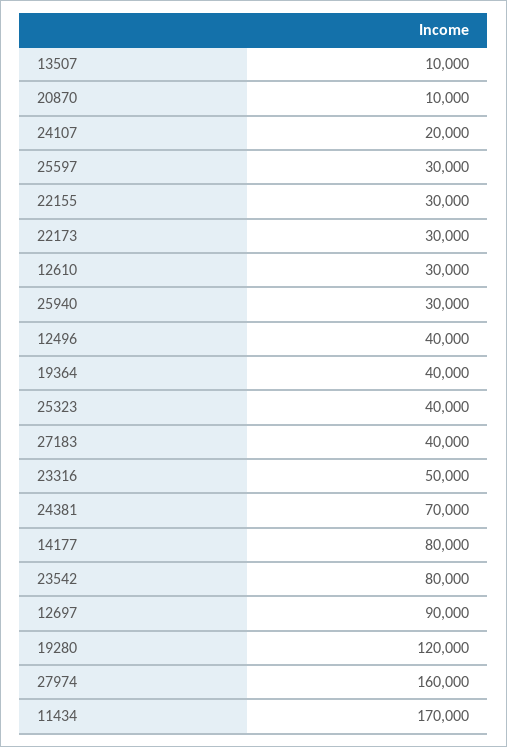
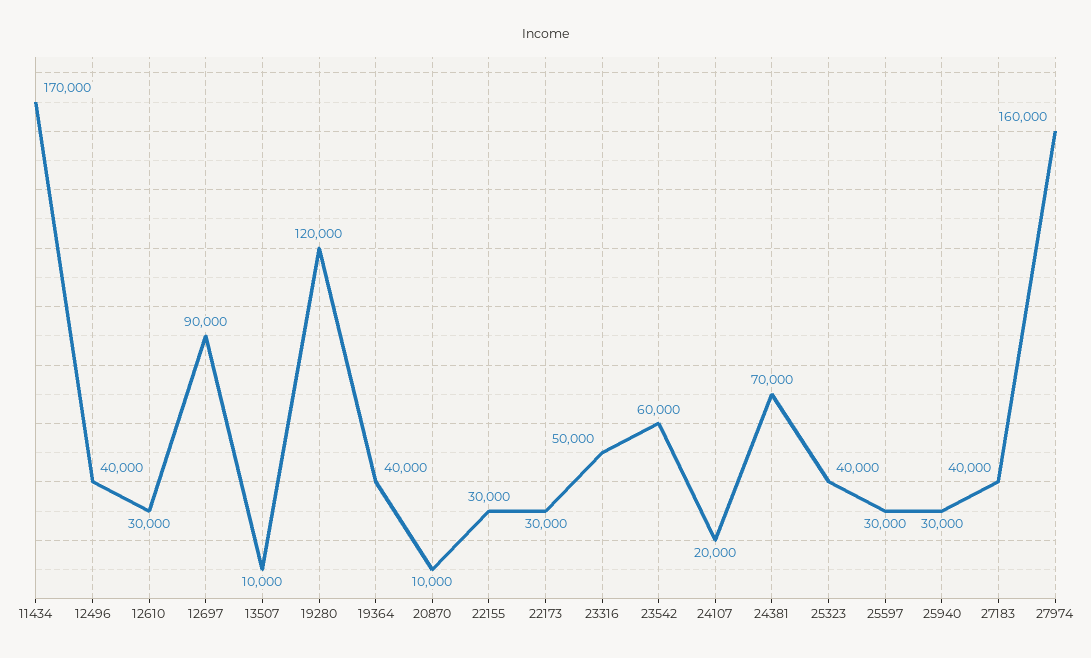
  {
    "13507": 10000,
    "20870": 10000,
    "24107": 20000,
    "25597": 30000,
    "22155": 30000,
    "22173": 30000,
    "12610": 30000,
    "25940": 30000,
    "12496": 40000,
    "19364": 40000,
    "25323": 40000,
    "27183": 40000,
    "23316": 50000,
    "24381": 70000,
-   "14177": 80000,
-   "23542": 80000,
+   "23542": 60000,
    "12697": 90000,
    "19280": 120000,
    "27974": 160000,
    "11434": 170000
  }

